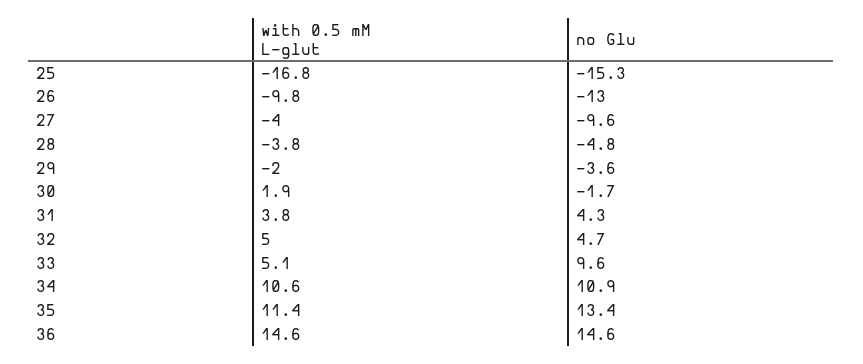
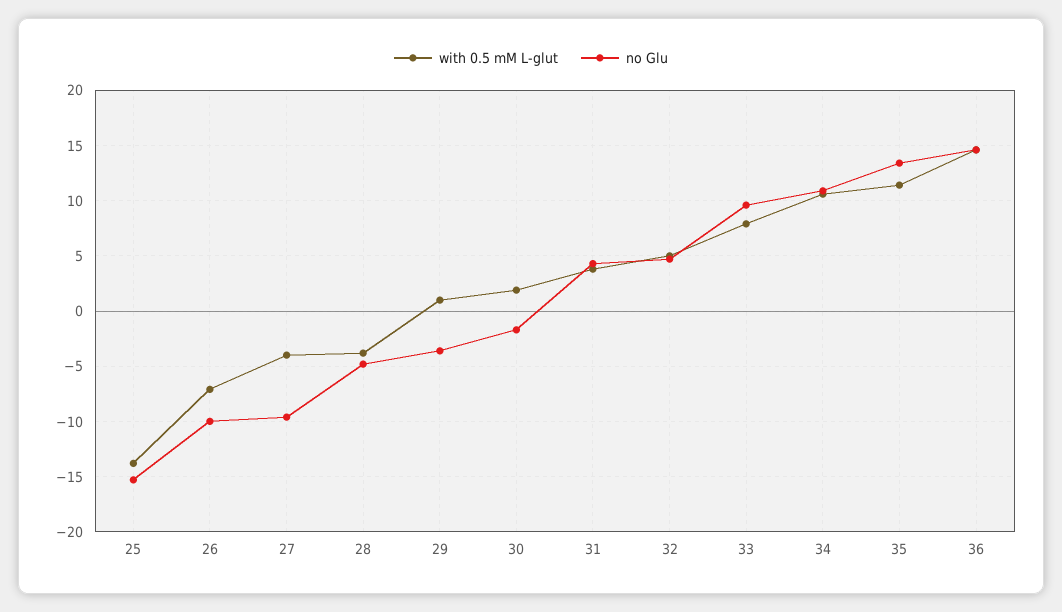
  {
    "with 0.5 mM L-glut": {
-     "25": -16.8,
+     "25": -14,
-     "26": -9.8,
+     "26": -7,
      "27": -4,
      "28": -3.8,
-     "29": -2,
+     "29": 1,
      "30": 1.9,
      "31": 3.8,
      "32": 5,
-     "33": 5.1,
+     "33": 8,
      "34": 10.6,
      "35": 11.4,
      "36": 14.6
    },
    "no Glu": {
      "25": -15.3,
-     "26": -13,
+     "26": -10,
      "27": -9.6,
      "28": -4.8,
      "29": -3.6,
      "30": -1.7,
      "31": 4.3,
      "32": 4.7,
      "33": 9.6,
      "34": 10.9,
      "35": 13.4,
      "36": 14.6
    }
  }

